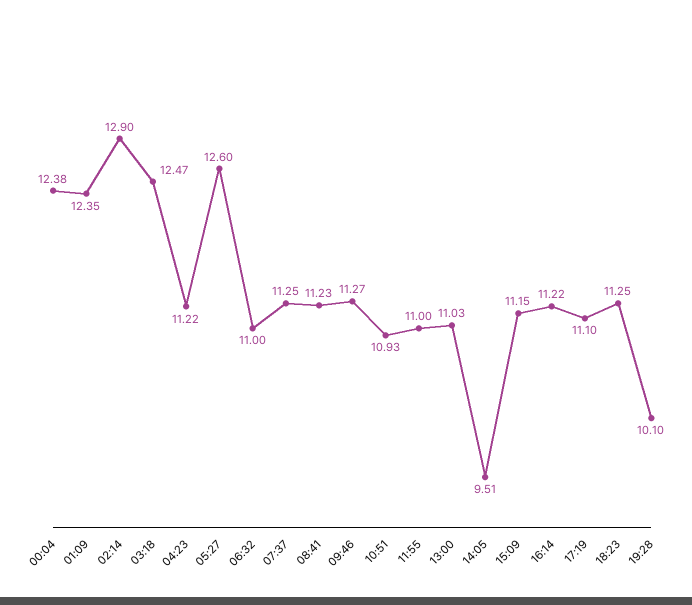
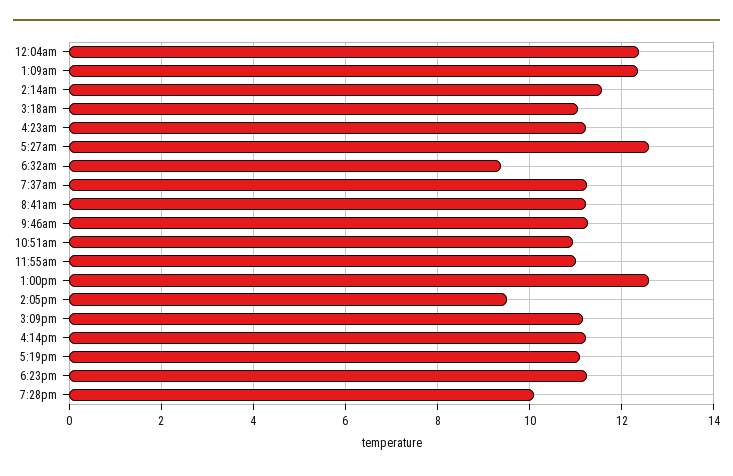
  {
    "00:04": 12.38,
    "01:09": 12.35,
-   "02:14": 12.9,
+   "02:14": 11.6,
-   "03:18": 12.47,
+   "03:18": 11,
    "04:23": 11.22,
    "05:27": 12.6,
-   "06:32": 11,
+   "06:32": 9.4,
    "07:37": 11.25,
    "08:41": 11.23,
    "09:46": 11.27,
    "10:51": 10.93,
    "11:55": 11,
-   "13:00": 11.03,
+   "13:00": 12.6,
    "14:05": 9.51,
    "15:09": 11.15,
    "16:14": 11.22,
    "17:19": 11.1,
    "18:23": 11.25,
    "19:28": 10.1
  }

